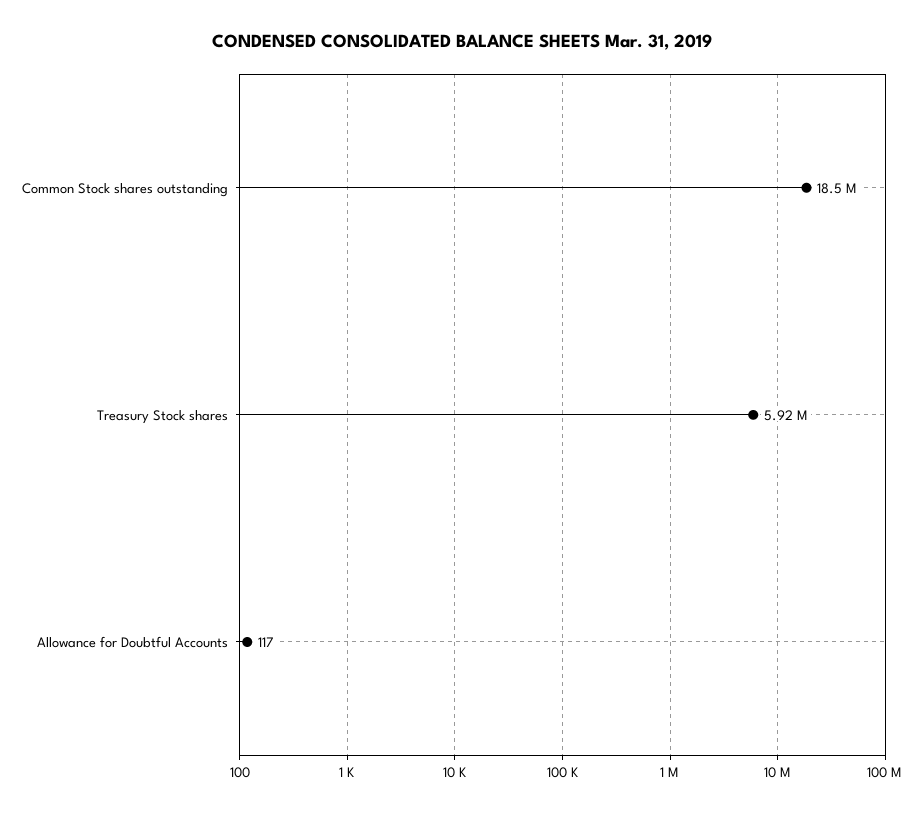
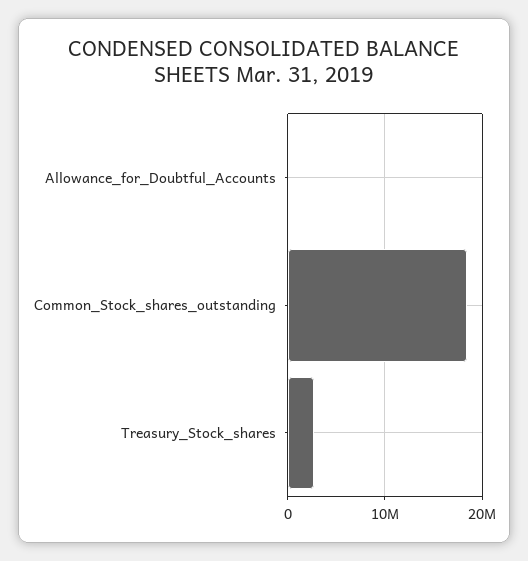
  {
    "Common Stock shares outstanding": 18500000,
-   "Treasury Stock shares": 5920000,
+   "Treasury Stock shares": 3000000,
    "Allowance for Doubtful Accounts": 117
  }

